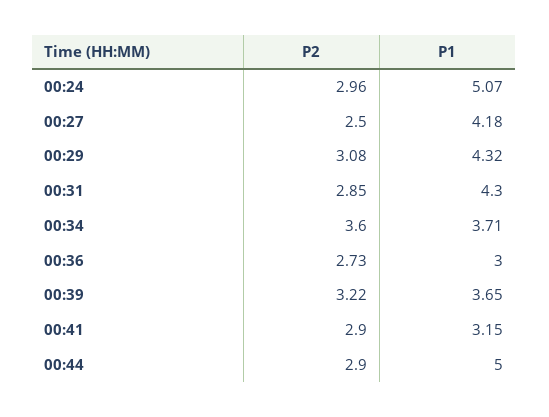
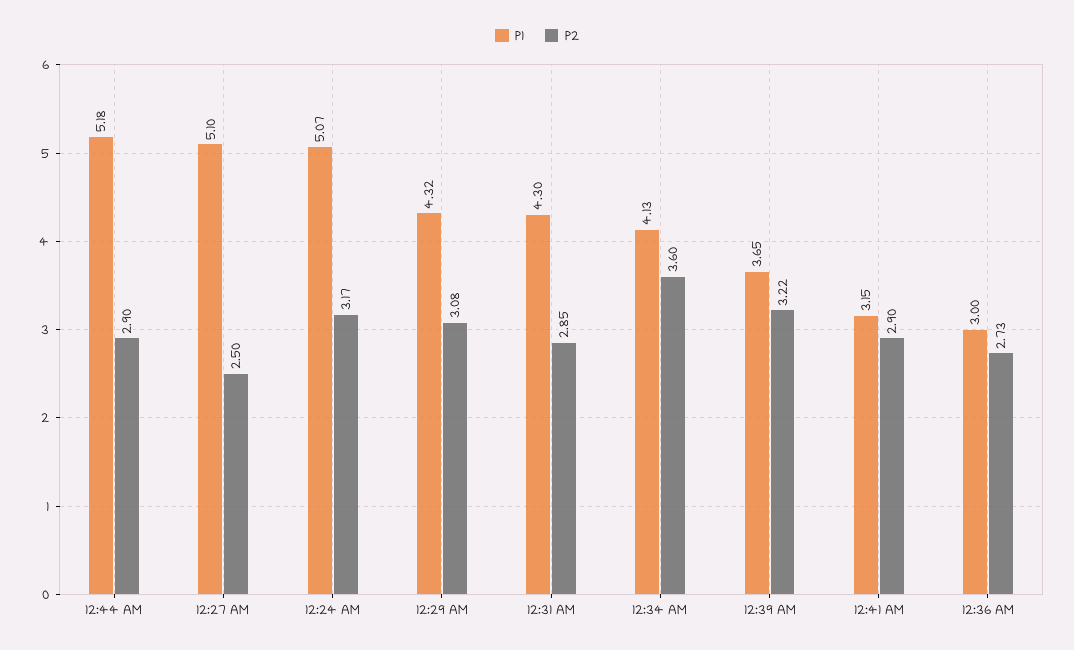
  {
    "P2": {
-     "00:24": 2.96,
+     "00:24": 3.17,
      "00:27": 2.5,
      "00:29": 3.08,
      "00:31": 2.85,
      "00:34": 3.6,
      "00:36": 2.73,
      "00:39": 3.22,
      "00:41": 2.9,
      "00:44": 2.9
    },
    "P1": {
      "00:24": 5.07,
-     "00:27": 4.18,
+     "00:27": 5.1,
      "00:29": 4.32,
      "00:31": 4.3,
-     "00:34": 3.71,
+     "00:34": 4.13,
      "00:36": 3,
      "00:39": 3.65,
      "00:41": 3.15,
-     "00:44": 5
+     "00:44": 5.18
    }
  }

